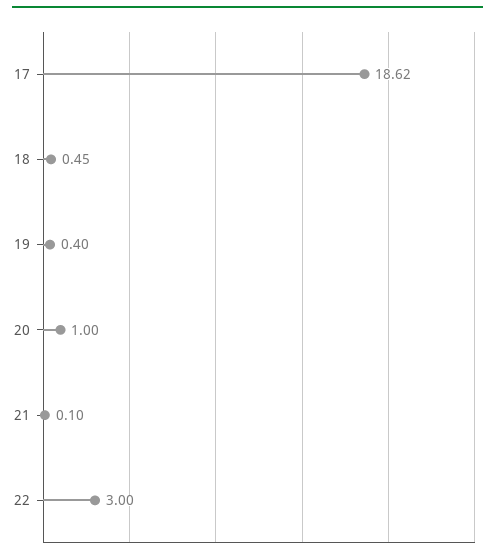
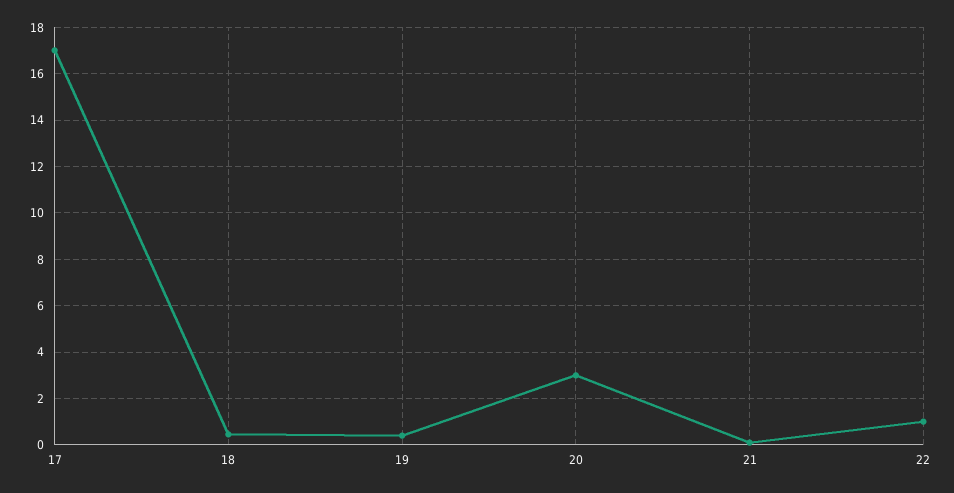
  {
-   "17": 18.62,
+   "17": 17,
    "18": 0.45,
    "19": 0.4,
-   "20": 1,
+   "20": 3,
    "21": 0.1,
-   "22": 3
+   "22": 1
  }

